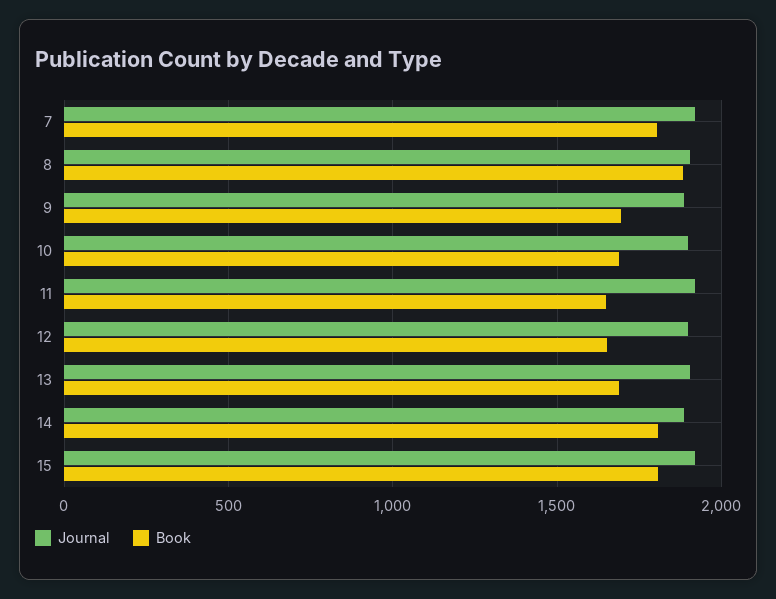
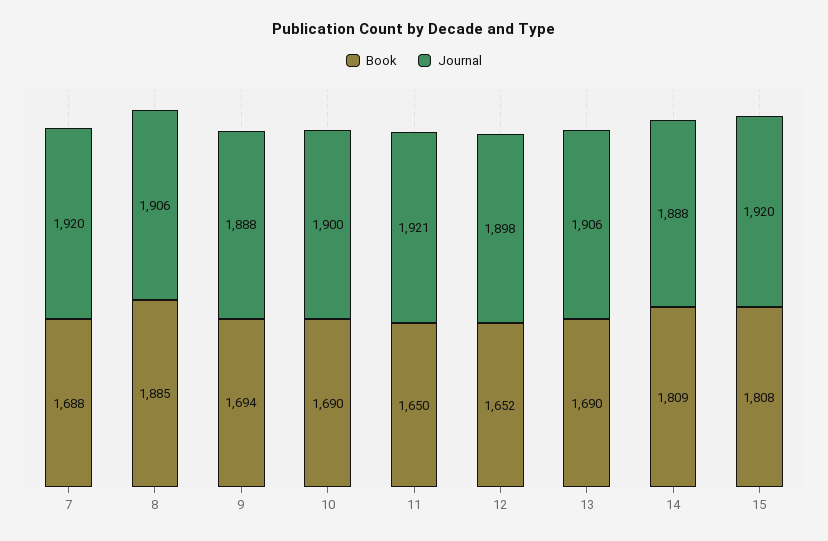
  {
    "Journal": {
      "7": 1920,
      "8": 1906,
      "9": 1888,
      "10": 1900,
      "11": 1921,
      "12": 1898,
      "13": 1906,
      "14": 1888,
      "15": 1920
    },
    "Book": {
-     "7": 1800,
+     "7": 1688,
      "8": 1885,
      "9": 1694,
      "10": 1690,
      "11": 1650,
      "12": 1652,
      "13": 1690,
      "14": 1809,
      "15": 1808
    }
  }

